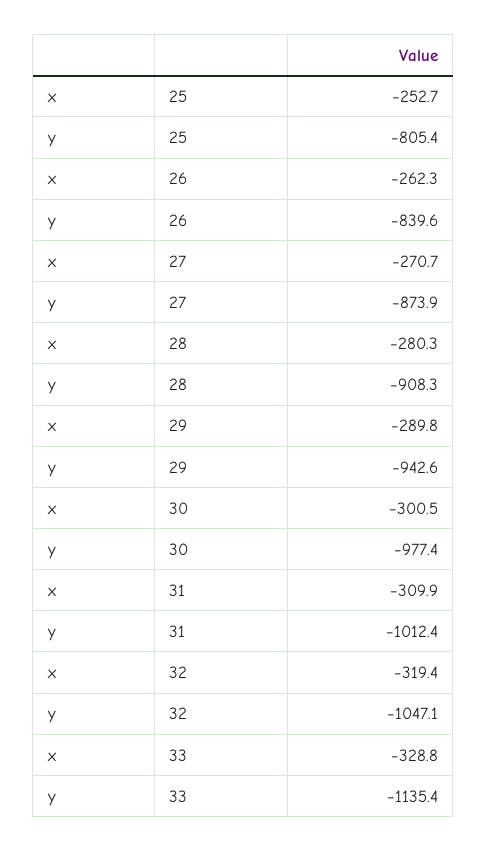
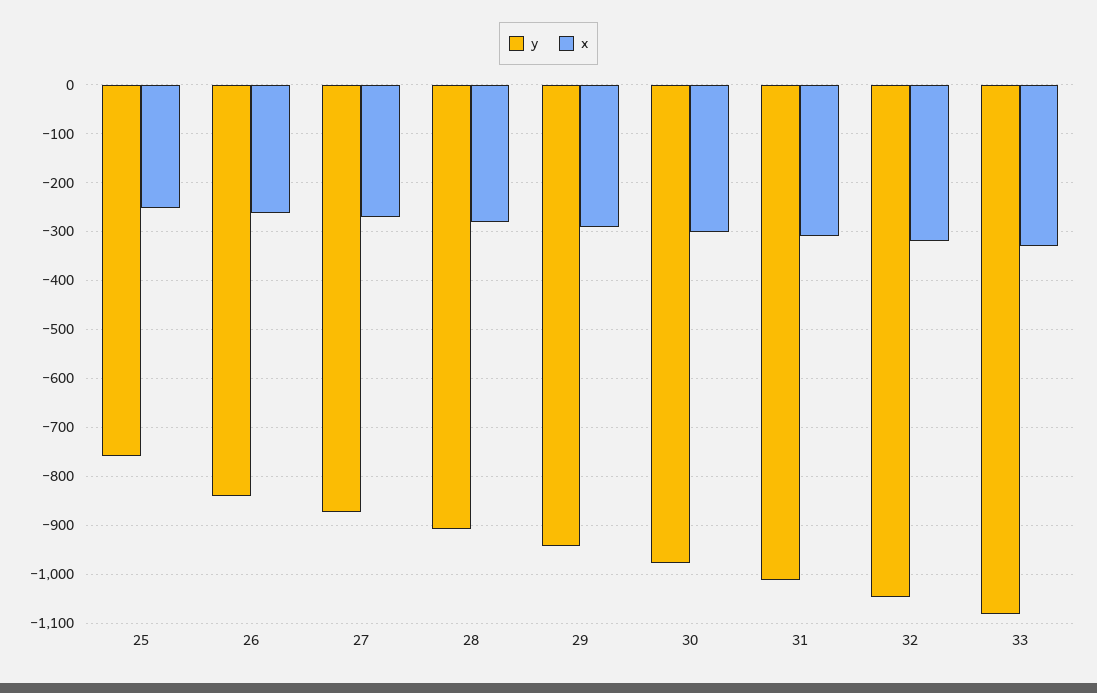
  {
    "x": {
      "25": -252.7,
      "26": -262.3,
      "27": -270.7,
      "28": -280.3,
      "29": -289.8,
      "30": -300.5,
      "31": -309.9,
      "32": -319.4,
      "33": -328.8
    },
    "y": {
-     "25": -805.4,
+     "25": -760,
      "26": -839.6,
      "27": -873.9,
      "28": -908.3,
      "29": -942.6,
      "30": -977.4,
      "31": -1012.4,
      "32": -1047.1,
-     "33": -1135.4
+     "33": -1080
    }
  }

